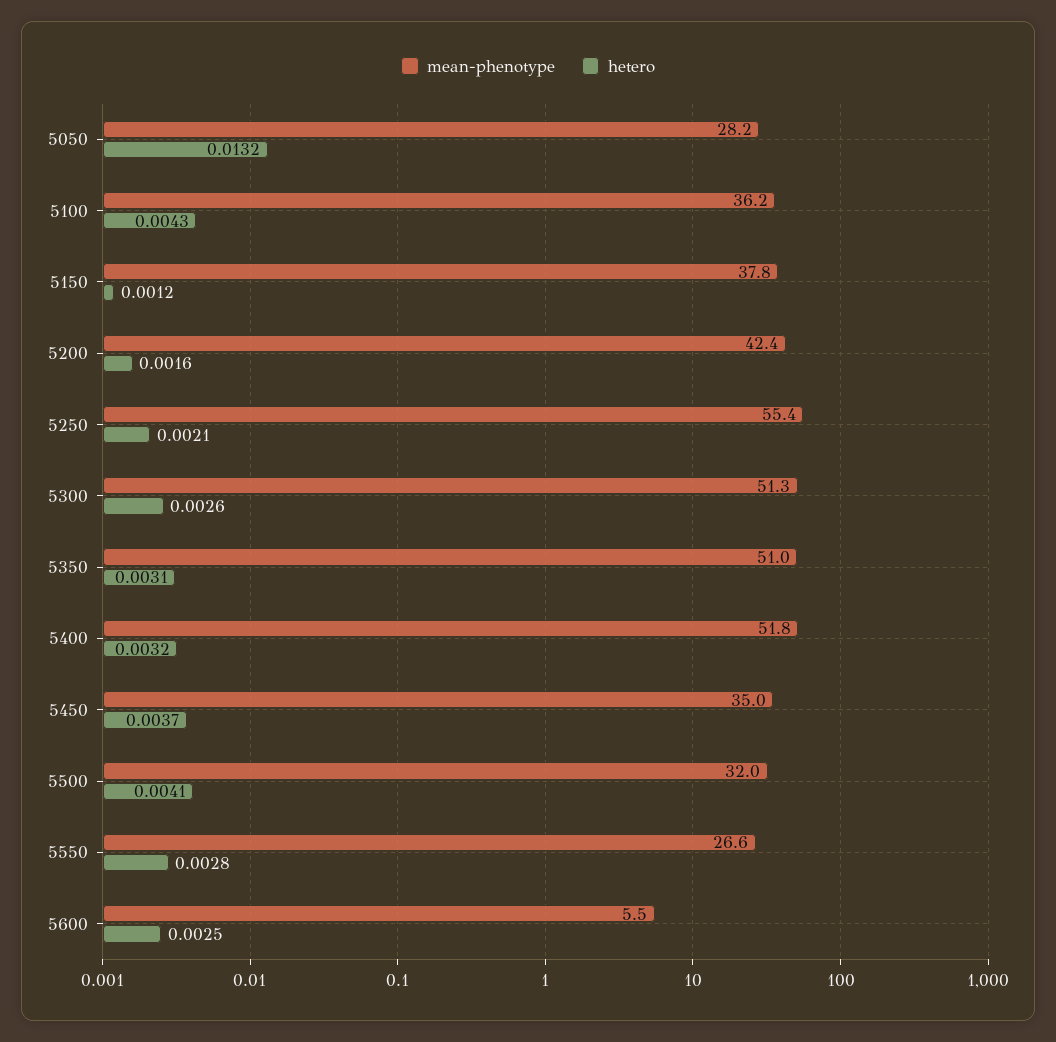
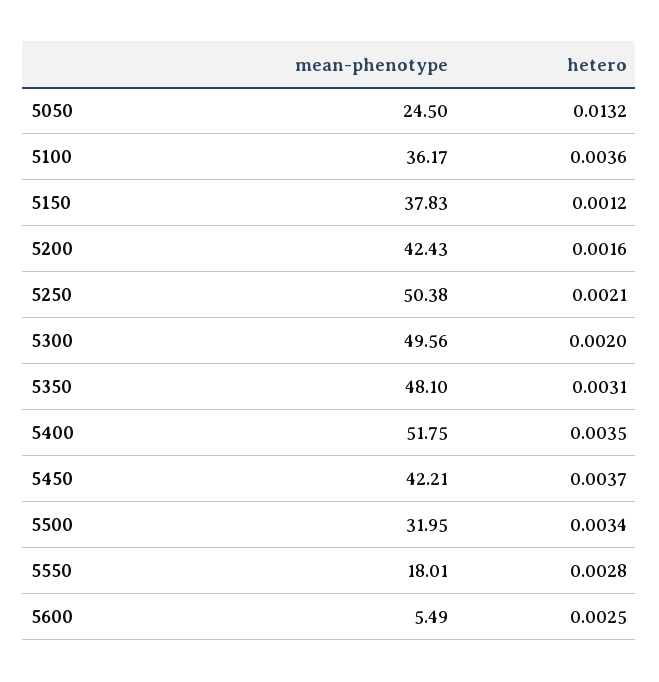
  {
    "mean-phenotype": {
-     "5050": 28.2,
+     "5050": 24.5,
      "5100": 36.17,
      "5150": 37.83,
      "5200": 42.43,
-     "5250": 55.4,
+     "5250": 50.38,
-     "5300": 51.3,
+     "5300": 49.56,
-     "5350": 51,
+     "5350": 48.1,
      "5400": 51.75,
-     "5450": 35,
+     "5450": 42.21,
      "5500": 31.95,
-     "5550": 26.6,
+     "5550": 18.01,
      "5600": 5.49
    },
    "hetero": {
      "5050": 0.0132,
-     "5100": 0.0043,
+     "5100": 0.0036,
      "5150": 0.0012,
      "5200": 0.0016,
      "5250": 0.0021,
-     "5300": 0.0026,
+     "5300": 0.002,
      "5350": 0.0031,
-     "5400": 0.0032,
+     "5400": 0.0035,
      "5450": 0.0037,
-     "5500": 0.0041,
+     "5500": 0.0034,
      "5550": 0.0028,
      "5600": 0.0025
    }
  }

